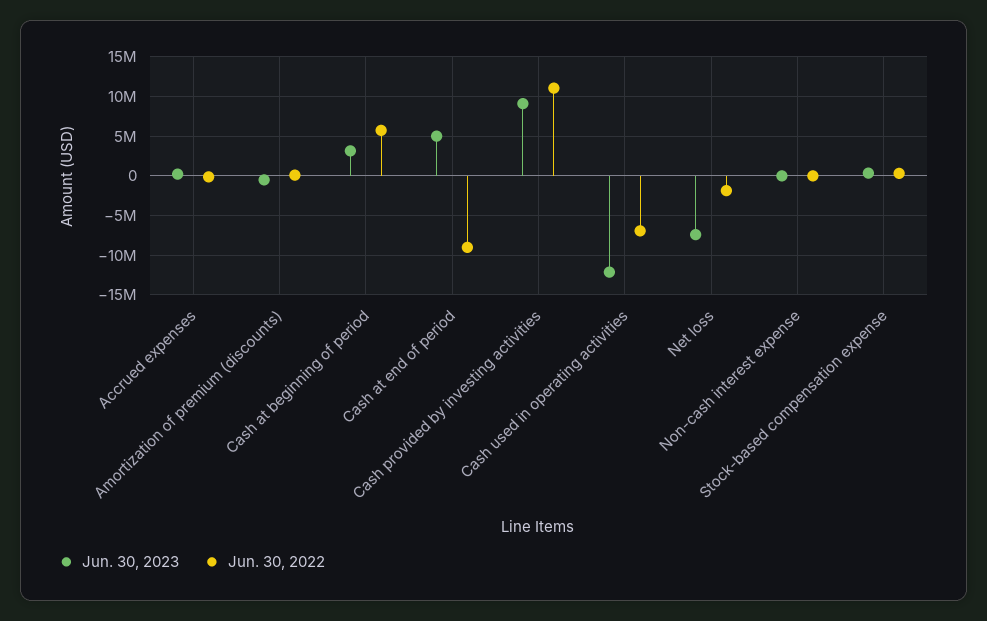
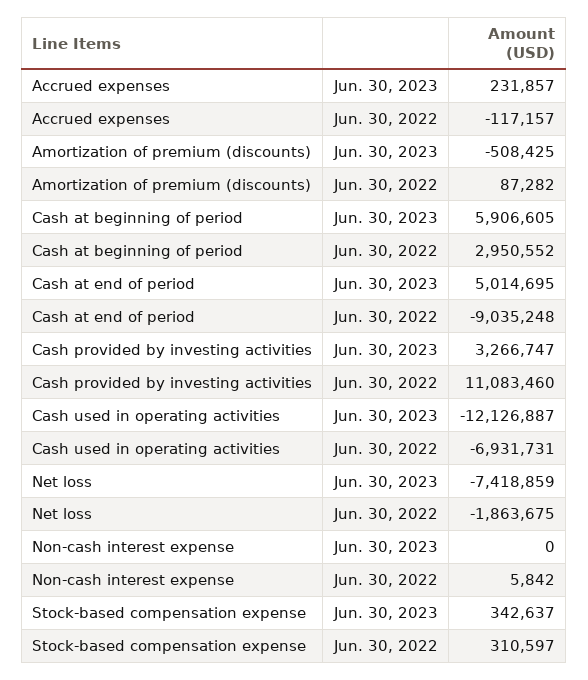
  {
    "Jun. 30, 2023": {
      "Accrued expenses": 231857,
      "Amortization of premium (discounts)": -508425,
-     "Cash at beginning of period": 3000000,
+     "Cash at beginning of period": 5906605,
      "Cash at end of period": 5014695,
-     "Cash provided by investing activities": 9000000,
+     "Cash provided by investing activities": 3266747,
      "Cash used in operating activities": -12126887,
      "Net loss": -7418859,
      "Non-cash interest expense": 0,
      "Stock-based compensation expense": 342637
    },
    "Jun. 30, 2022": {
      "Accrued expenses": -117157,
      "Amortization of premium (discounts)": 87282,
-     "Cash at beginning of period": 6000000,
+     "Cash at beginning of period": 2950552,
      "Cash at end of period": -9035248,
      "Cash provided by investing activities": 11083460,
      "Cash used in operating activities": -6931731,
      "Net loss": -1863675,
      "Non-cash interest expense": 5842,
      "Stock-based compensation expense": 310597
    }
  }

